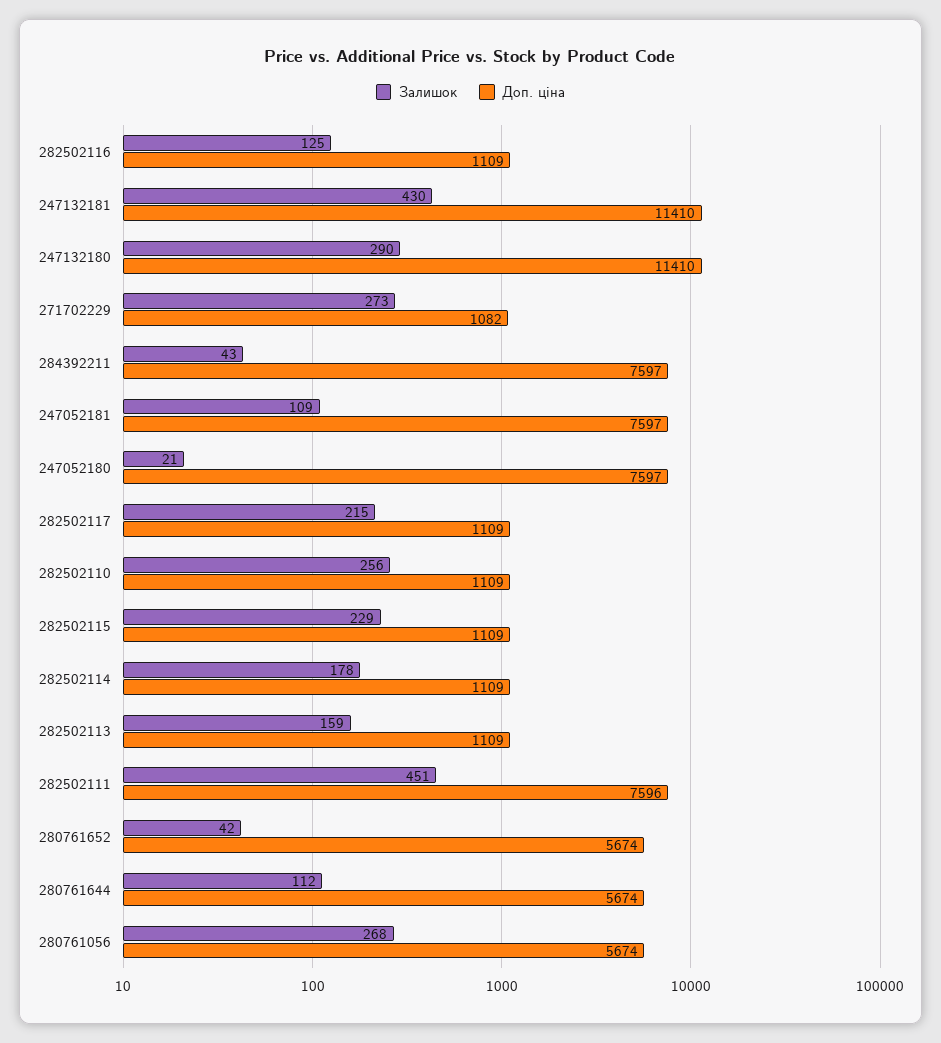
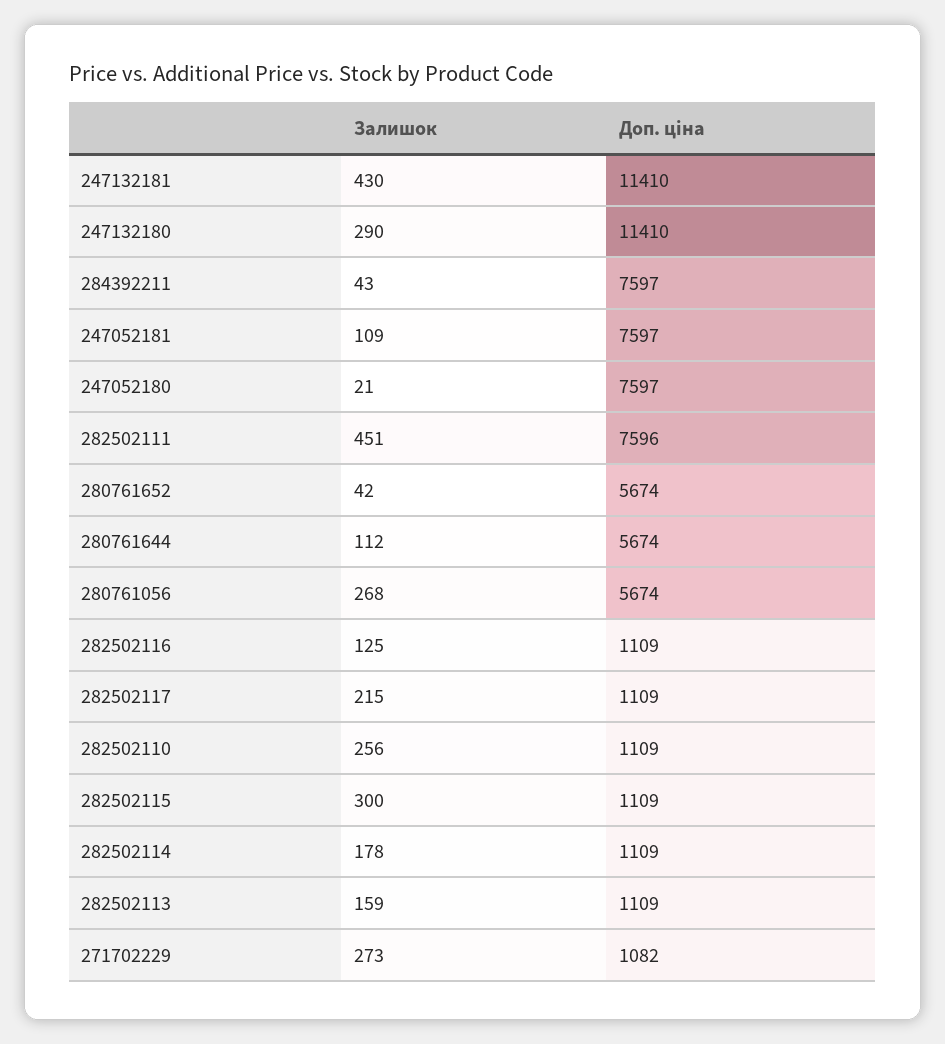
  {
    "Залишок": {
      "282502116": 125,
      "247132181": 430,
      "247132180": 290,
      "271702229": 273,
      "284392211": 43,
      "247052181": 109,
      "247052180": 21,
      "282502117": 215,
      "282502110": 256,
-     "282502115": 229,
+     "282502115": 300,
      "282502114": 178,
      "282502113": 159,
      "282502111": 451,
      "280761652": 42,
      "280761644": 112,
      "280761056": 268
    },
    "Доп. ціна": {
      "282502116": 1109,
      "247132181": 11410,
      "247132180": 11410,
      "271702229": 1082,
      "284392211": 7597,
      "247052181": 7597,
      "247052180": 7597,
      "282502117": 1109,
      "282502110": 1109,
      "282502115": 1109,
      "282502114": 1109,
      "282502113": 1109,
      "282502111": 7596,
      "280761652": 5674,
      "280761644": 5674,
      "280761056": 5674
    }
  }

